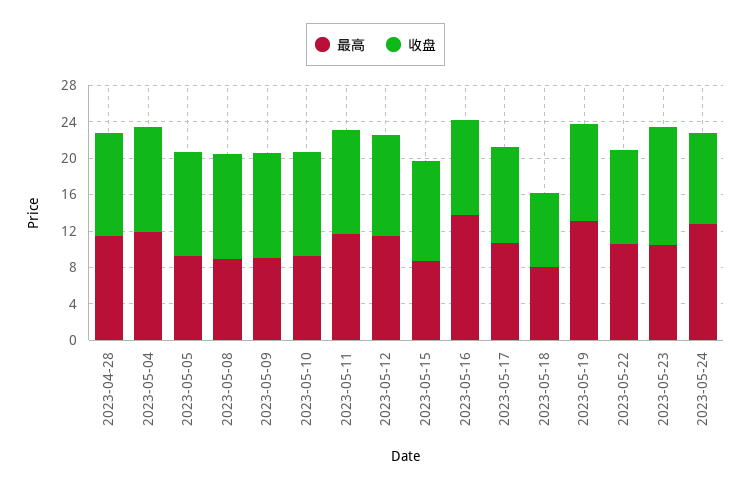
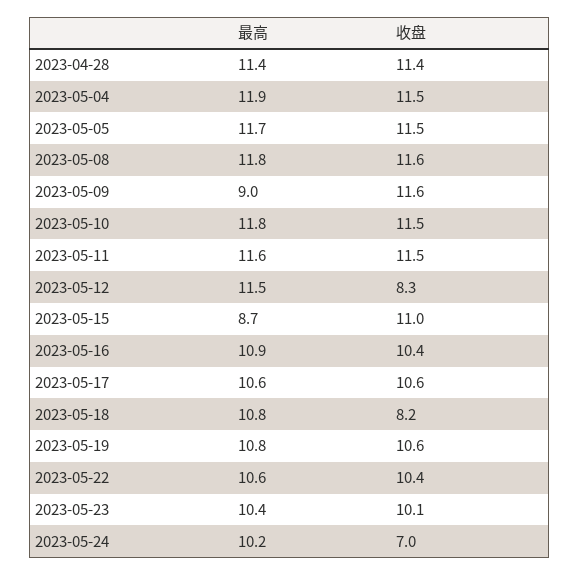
  {
    "最高": {
      "2023-04-28": 11.4,
      "2023-05-04": 11.9,
-     "2023-05-05": 9,
+     "2023-05-05": 11.7,
-     "2023-05-08": 9,
+     "2023-05-08": 11.8,
      "2023-05-09": 9,
-     "2023-05-10": 9,
+     "2023-05-10": 11.8,
      "2023-05-11": 11.6,
      "2023-05-12": 11.5,
      "2023-05-15": 8.7,
-     "2023-05-16": 14,
+     "2023-05-16": 10.9,
      "2023-05-17": 10.6,
-     "2023-05-18": 8,
+     "2023-05-18": 10.8,
-     "2023-05-19": 13,
+     "2023-05-19": 10.8,
      "2023-05-22": 10.6,
      "2023-05-23": 10.4,
-     "2023-05-24": 13
+     "2023-05-24": 10.2
    },
    "收盘": {
      "2023-04-28": 11.4,
      "2023-05-04": 11.5,
      "2023-05-05": 11.5,
      "2023-05-08": 11.6,
      "2023-05-09": 11.6,
      "2023-05-10": 11.5,
      "2023-05-11": 11.5,
-     "2023-05-12": 11,
+     "2023-05-12": 8.3,
      "2023-05-15": 11,
      "2023-05-16": 10.4,
      "2023-05-17": 10.6,
      "2023-05-18": 8.2,
      "2023-05-19": 10.6,
      "2023-05-22": 10.4,
-     "2023-05-23": 13,
+     "2023-05-23": 10.1,
-     "2023-05-24": 10
+     "2023-05-24": 7
    }
  }

